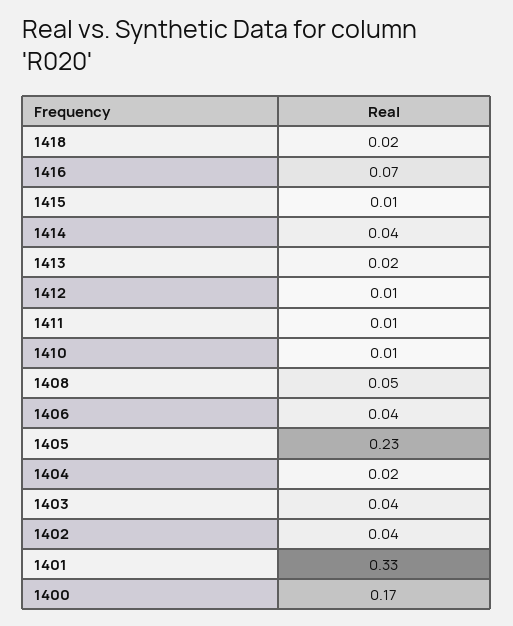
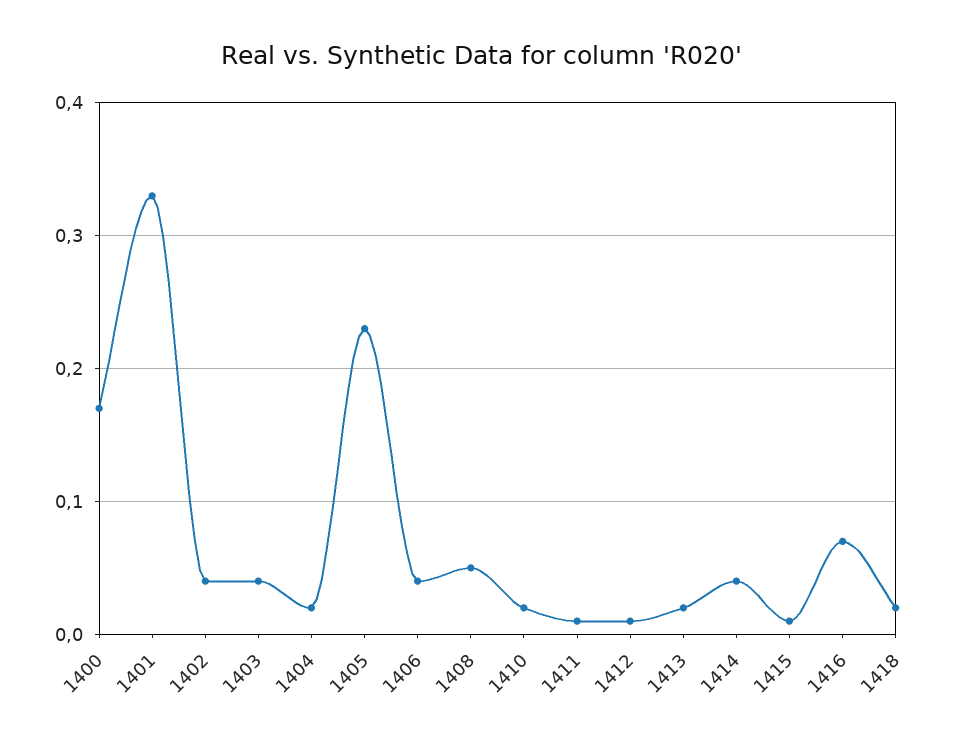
  {
    "1418": 0.02,
    "1416": 0.07,
    "1415": 0.01,
    "1414": 0.04,
    "1413": 0.02,
    "1412": 0.01,
    "1411": 0.01,
-   "1410": 0.01,
+   "1410": 0.02,
    "1408": 0.05,
    "1406": 0.04,
    "1405": 0.23,
    "1404": 0.02,
    "1403": 0.04,
    "1402": 0.04,
    "1401": 0.33,
    "1400": 0.17
  }

